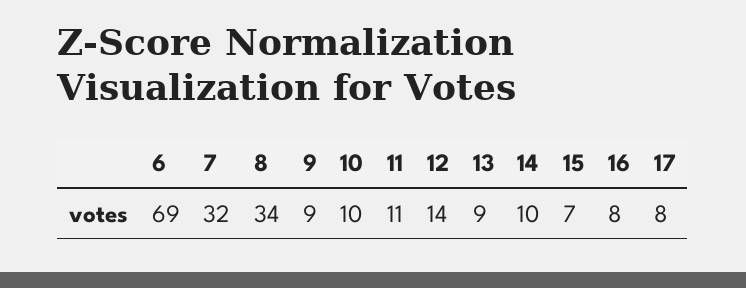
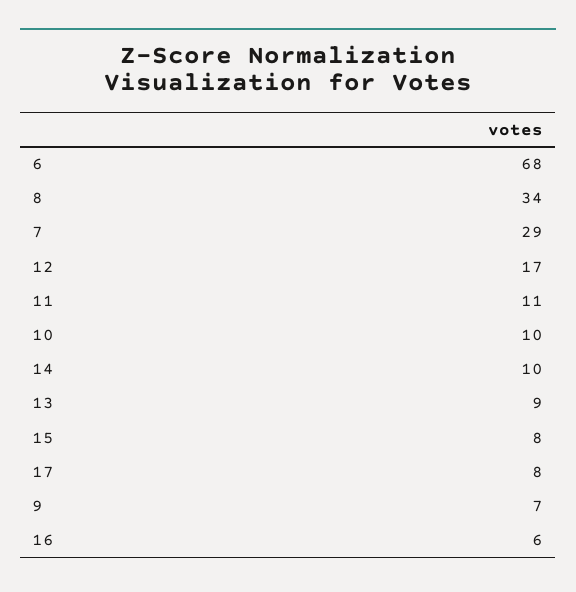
  {
-   "6": 69,
+   "6": 68,
-   "7": 32,
+   "7": 29,
    "8": 34,
-   "9": 9,
+   "9": 7,
    "10": 10,
    "11": 11,
-   "12": 14,
+   "12": 17,
    "13": 9,
    "14": 10,
-   "15": 7,
+   "15": 8,
-   "16": 8,
+   "16": 6,
    "17": 8
  }

